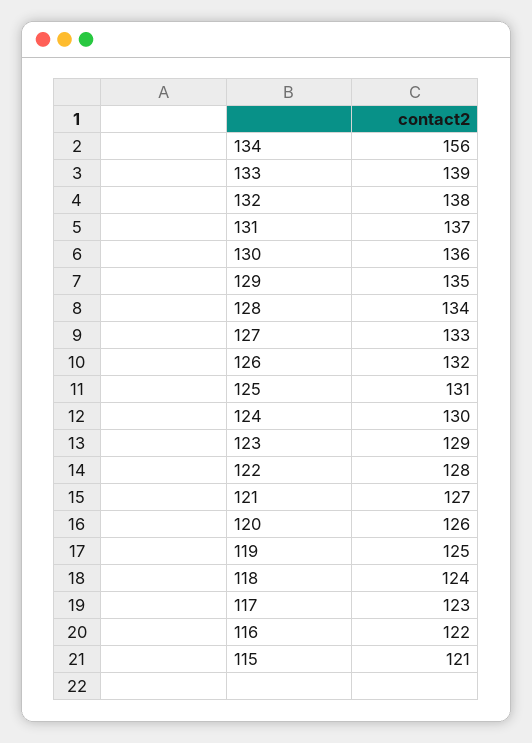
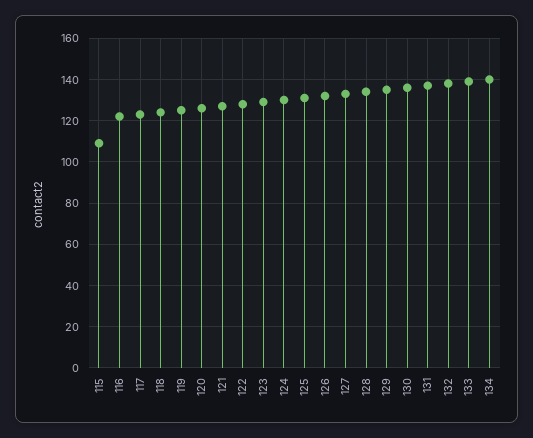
  {
-   "134": 156,
+   "134": 140,
    "133": 139,
    "132": 138,
    "131": 137,
    "130": 136,
    "129": 135,
    "128": 134,
    "127": 133,
    "126": 132,
    "125": 131,
    "124": 130,
    "123": 129,
    "122": 128,
    "121": 127,
    "120": 126,
    "119": 125,
    "118": 124,
    "117": 123,
    "116": 122,
-   "115": 121
+   "115": 110
  }

